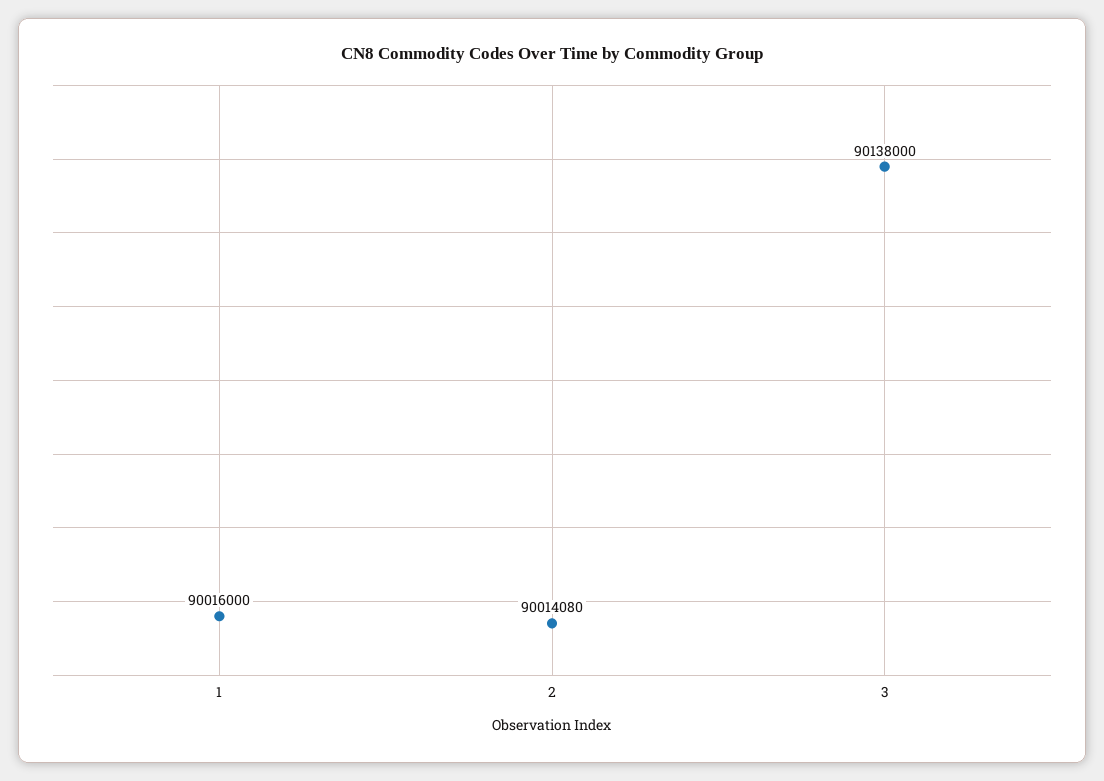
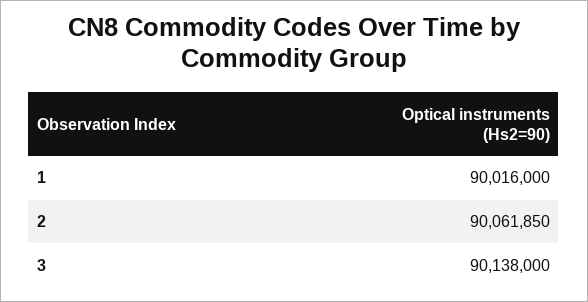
  {
    "1": 90016000,
-   "2": 90014080,
+   "2": 90061850,
    "3": 90138000
  }

